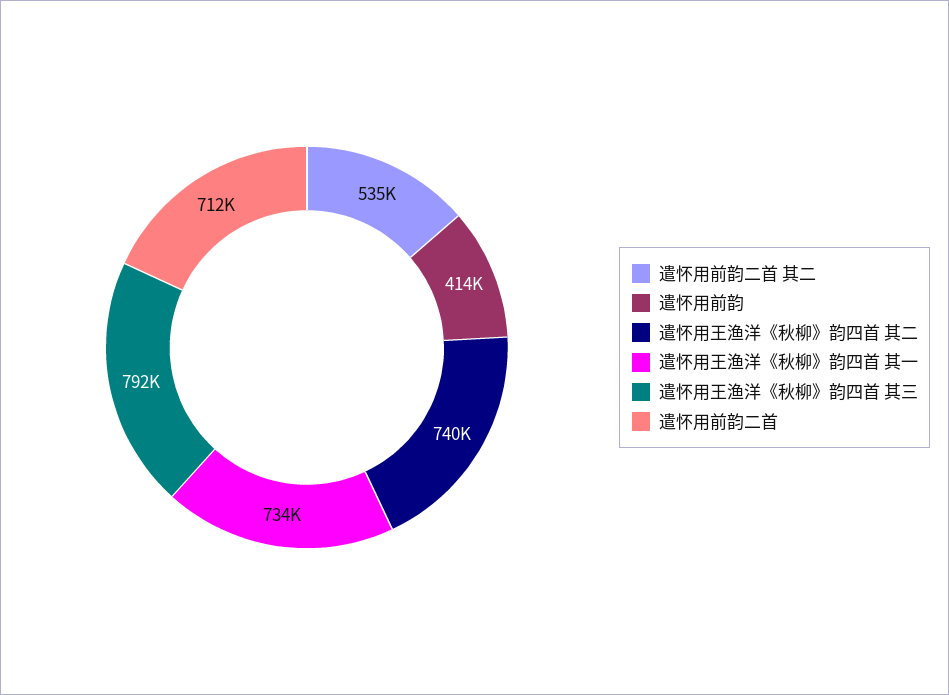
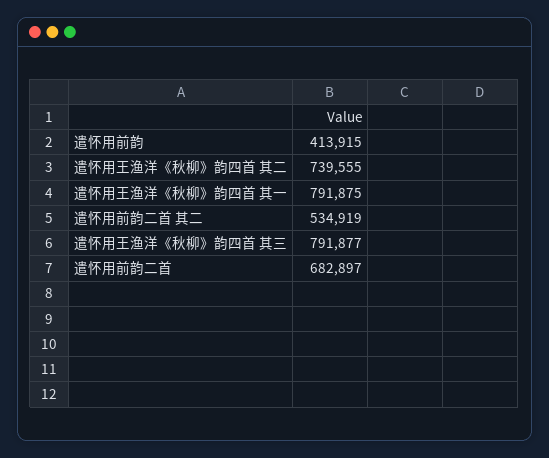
  {
    "遣怀用前韵二首 其二": 534919,
    "遣怀用前韵": 413915,
    "遣怀用王渔洋《秋柳》韵四首 其二": 739555,
-   "遣怀用王渔洋《秋柳》韵四首 其一": 734000,
+   "遣怀用王渔洋《秋柳》韵四首 其一": 791875,
    "遣怀用王渔洋《秋柳》韵四首 其三": 791877,
-   "遣怀用前韵二首": 712000
+   "遣怀用前韵二首": 682897
  }

